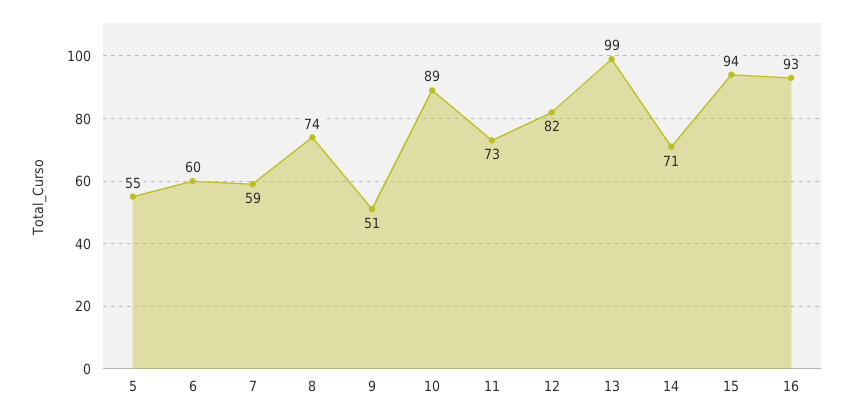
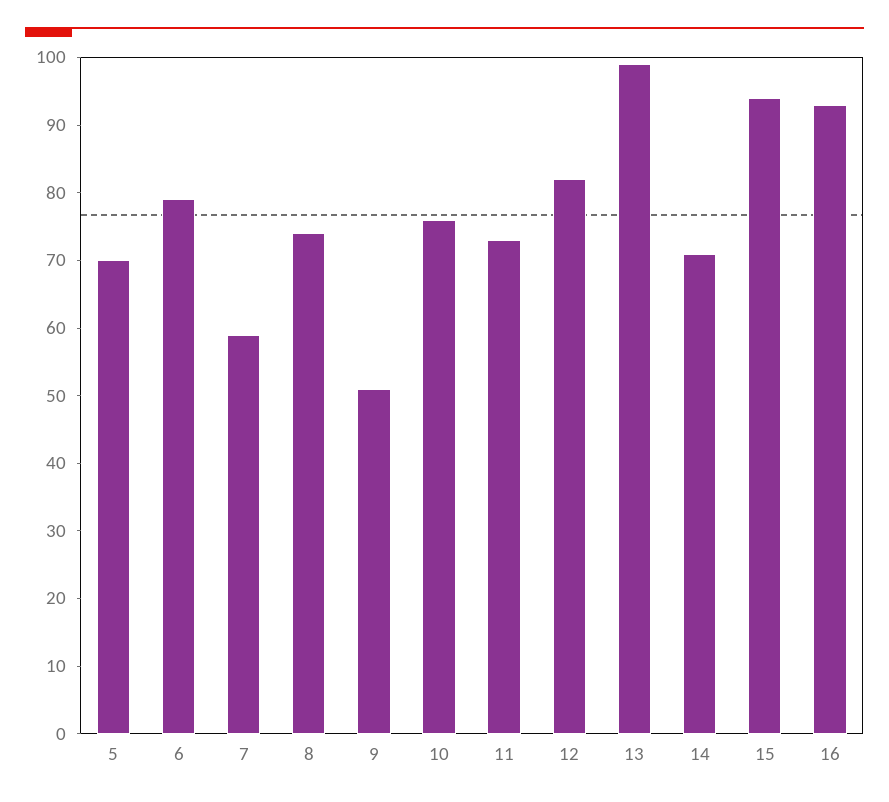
  {
-   "5": 55,
+   "5": 70,
-   "6": 60,
+   "6": 80,
    "7": 59,
    "8": 74,
    "9": 51,
-   "10": 89,
+   "10": 75,
    "11": 73,
    "12": 82,
    "13": 99,
    "14": 71,
    "15": 94,
    "16": 93
  }

